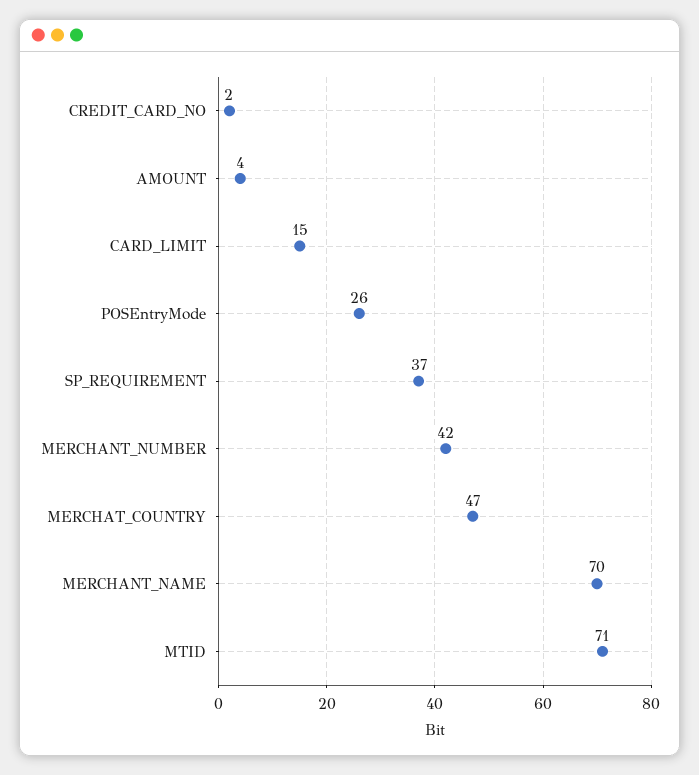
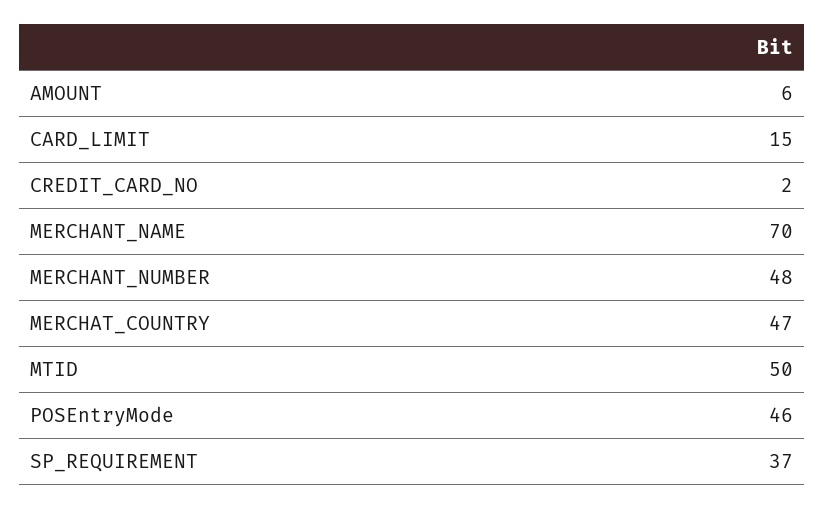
  {
    "CREDIT_CARD_NO": 2,
-   "AMOUNT": 4,
+   "AMOUNT": 6,
    "CARD_LIMIT": 15,
-   "POSEntryMode": 26,
+   "POSEntryMode": 46,
    "SP_REQUIREMENT": 37,
-   "MERCHANT_NUMBER": 42,
+   "MERCHANT_NUMBER": 48,
    "MERCHAT_COUNTRY": 47,
    "MERCHANT_NAME": 70,
-   "MTID": 71
+   "MTID": 50
  }

